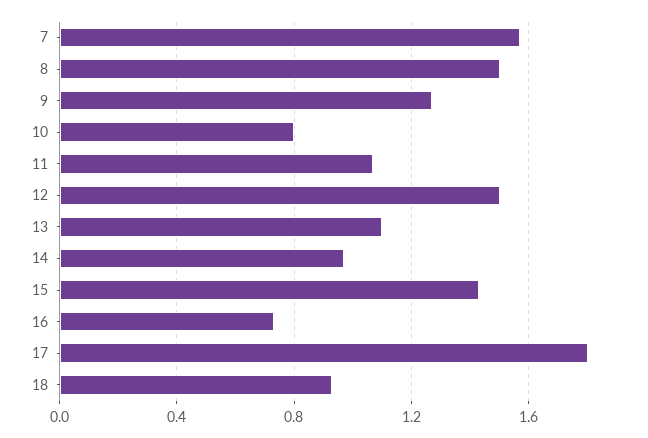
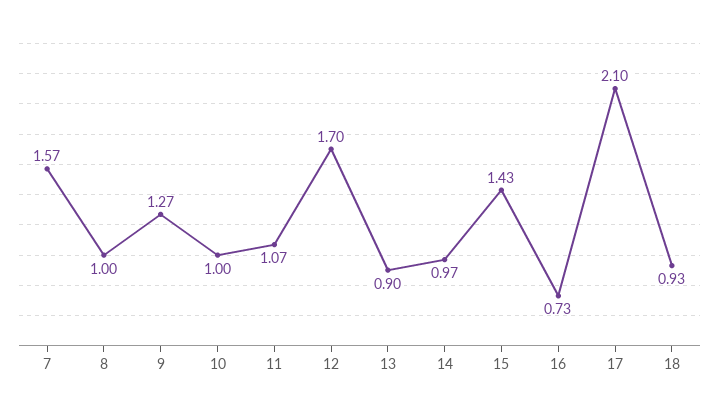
  {
    "7": 1.57,
-   "8": 1.5,
+   "8": 1,
    "9": 1.27,
-   "10": 0.8,
+   "10": 1,
    "11": 1.07,
-   "12": 1.5,
+   "12": 1.7,
-   "13": 1.1,
+   "13": 0.9,
    "14": 0.97,
    "15": 1.43,
    "16": 0.73,
-   "17": 1.8,
+   "17": 2.1,
    "18": 0.93
  }

